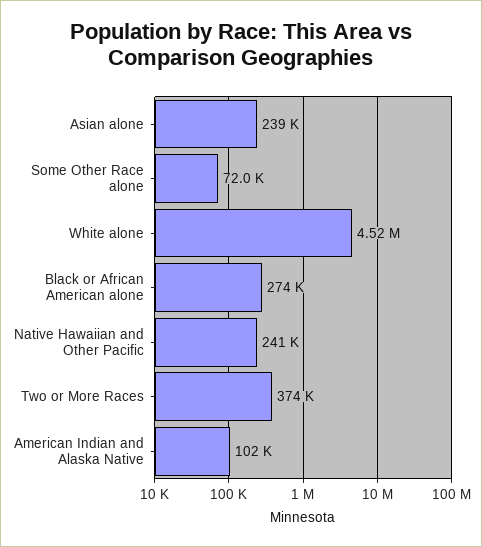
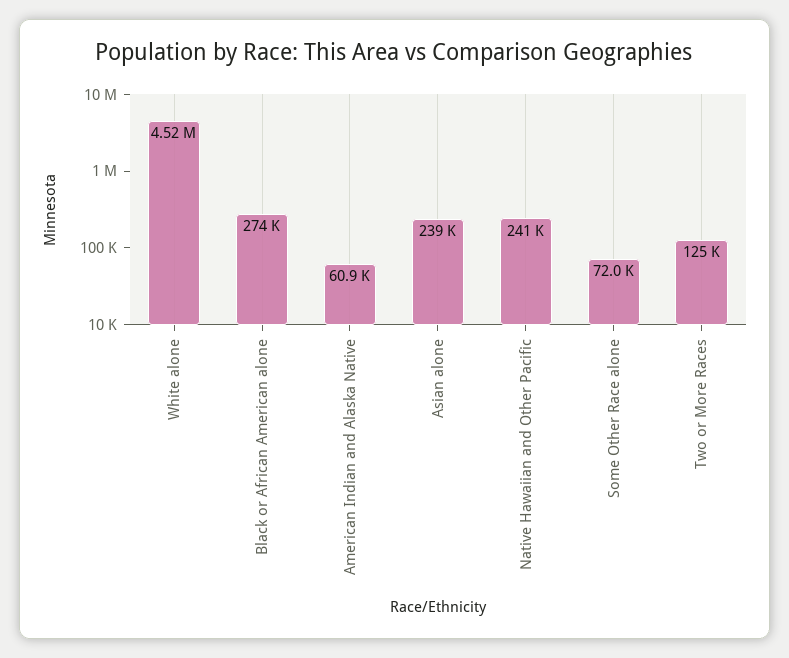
  {
    "Asian alone": 239000,
    "Some Other Race alone": 72000,
    "White alone": 4520000,
    "Black or African American alone": 274000,
    "Native Hawaiian and Other Pacific": 241000,
-   "Two or More Races": 374000,
+   "Two or More Races": 125000,
-   "American Indian and Alaska Native": 102000
+   "American Indian and Alaska Native": 60900
  }

